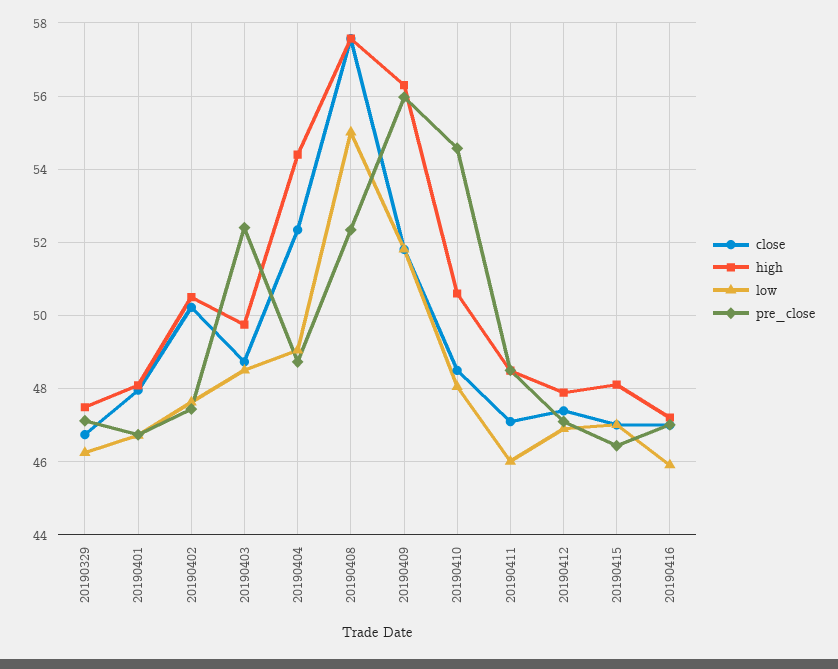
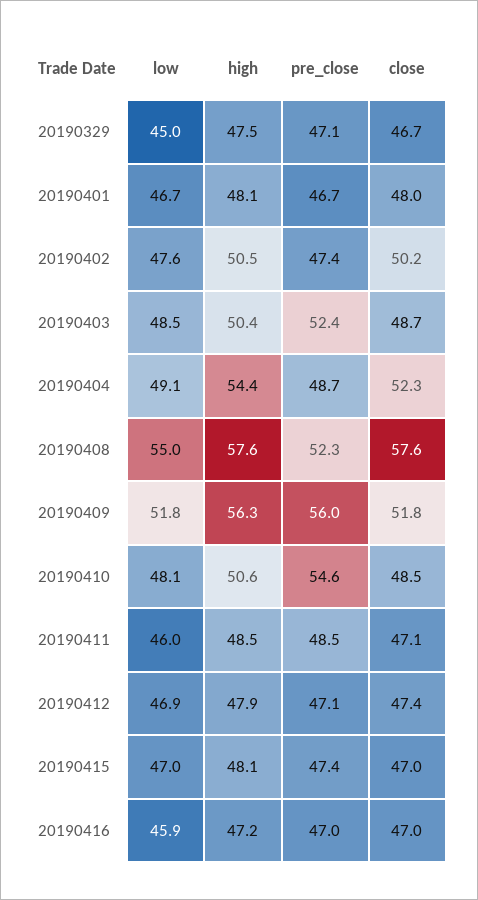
  {
    "close": {
      "20190329": 46.7,
      "20190401": 48,
      "20190402": 50.2,
      "20190403": 48.7,
      "20190404": 52.3,
      "20190408": 57.6,
      "20190409": 51.8,
      "20190410": 48.5,
      "20190411": 47.1,
      "20190412": 47.4,
      "20190415": 47,
      "20190416": 47
    },
    "high": {
      "20190329": 47.5,
      "20190401": 48.1,
      "20190402": 50.5,
-     "20190403": 49.8,
+     "20190403": 50.4,
      "20190404": 54.4,
      "20190408": 57.6,
      "20190409": 56.3,
      "20190410": 50.6,
      "20190411": 48.5,
      "20190412": 47.9,
      "20190415": 48.1,
      "20190416": 47.2
    },
    "low": {
-     "20190329": 46.2,
+     "20190329": 45,
      "20190401": 46.7,
      "20190402": 47.6,
      "20190403": 48.5,
      "20190404": 49.1,
      "20190408": 55,
      "20190409": 51.8,
      "20190410": 48.1,
      "20190411": 46,
      "20190412": 46.9,
      "20190415": 47,
      "20190416": 45.9
    },
    "pre_close": {
      "20190329": 47.1,
      "20190401": 46.7,
      "20190402": 47.4,
      "20190403": 52.4,
      "20190404": 48.7,
      "20190408": 52.3,
      "20190409": 56,
      "20190410": 54.6,
      "20190411": 48.5,
      "20190412": 47.1,
-     "20190415": 46.4,
+     "20190415": 47.4,
      "20190416": 47
    }
  }

